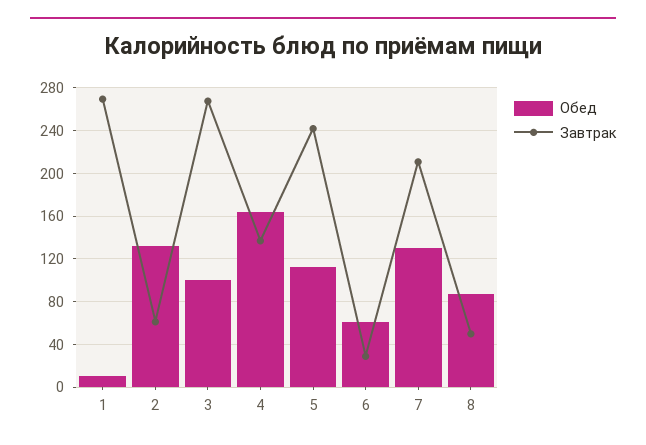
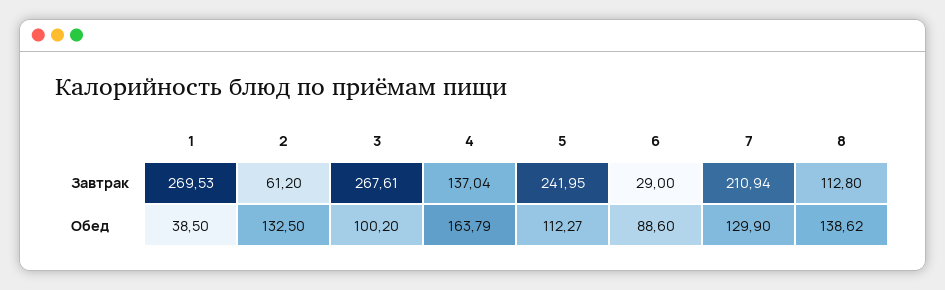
  {
    "Обед": {
-     "1": 10,
+     "1": 38.5,
      "2": 132.5,
      "3": 100.2,
      "4": 163.79,
      "5": 112.27,
-     "6": 60,
+     "6": 88.6,
      "7": 129.9,
-     "8": 90
+     "8": 138.62
    },
    "Завтрак": {
      "1": 269.53,
      "2": 61.2,
      "3": 267.61,
      "4": 137.04,
      "5": 241.95,
      "6": 29,
      "7": 210.94,
-     "8": 50
+     "8": 112.8
    }
  }

